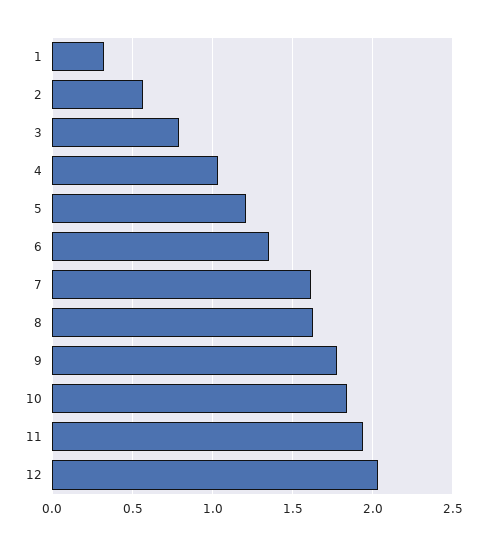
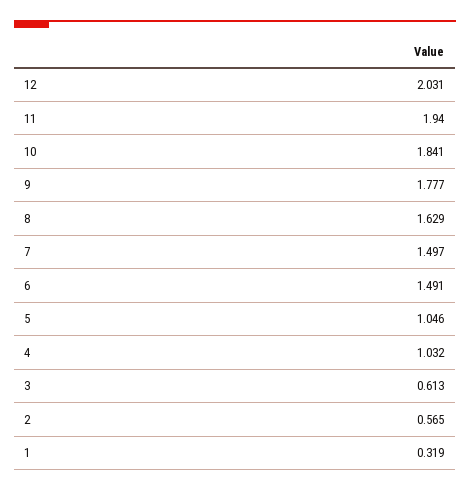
  {
    "1": 0.319,
    "2": 0.565,
-   "3": 0.8,
+   "3": 0.613,
    "4": 1.032,
-   "5": 1.2,
+   "5": 1.046,
-   "6": 1.35,
+   "6": 1.491,
-   "7": 1.6,
+   "7": 1.497,
    "8": 1.629,
    "9": 1.777,
    "10": 1.841,
    "11": 1.94,
    "12": 2.031
  }

